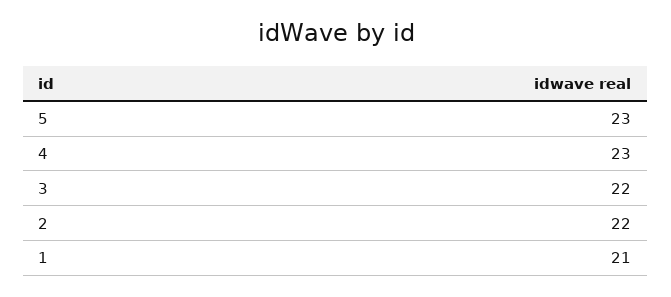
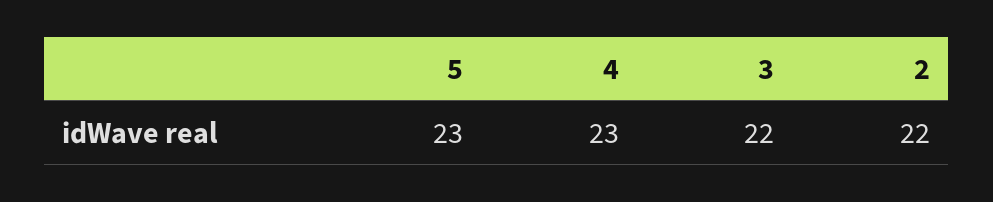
  {
    "5": 23,
    "4": 23,
    "3": 22,
-   "2": 22,
+   "2": 22
-   "1": 21
  }

